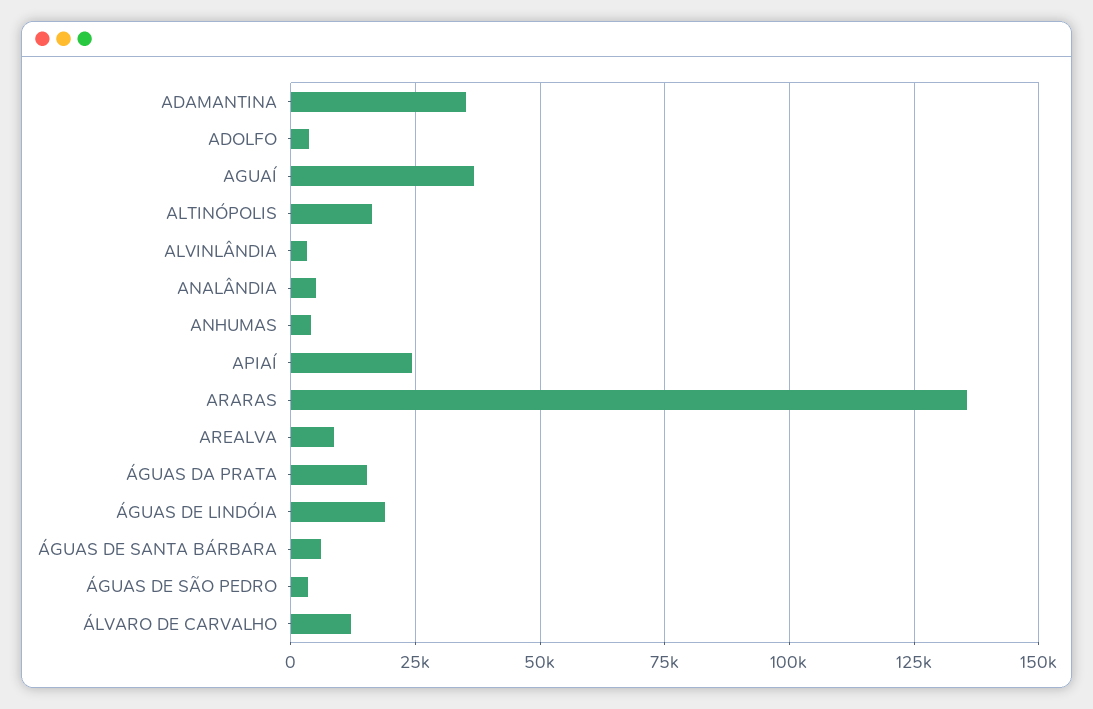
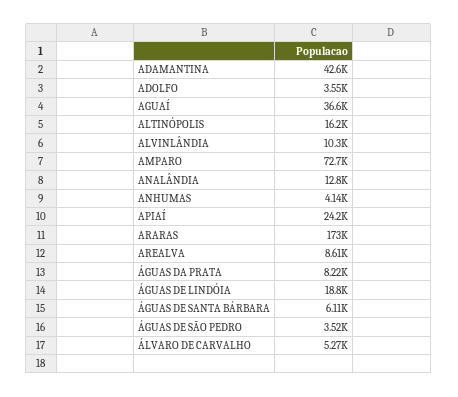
  {
-   "ADAMANTINA": 35000,
+   "ADAMANTINA": 42600,
    "ADOLFO": 3550,
    "AGUAÍ": 36600,
    "ALTINÓPOLIS": 16200,
-   "ALVINLÂNDIA": 2500,
+   "ALVINLÂNDIA": 10300,
-   "ANALÂNDIA": 5000,
+   "ANALÂNDIA": 12800,
    "ANHUMAS": 4140,
    "APIAÍ": 24200,
-   "ARARAS": 135000,
+   "ARARAS": 173000,
    "AREALVA": 8610,
-   "ÁGUAS DA PRATA": 15000,
+   "ÁGUAS DA PRATA": 8220,
    "ÁGUAS DE LINDÓIA": 18800,
    "ÁGUAS DE SANTA BÁRBARA": 6110,
    "ÁGUAS DE SÃO PEDRO": 3520,
-   "ÁLVARO DE CARVALHO": 12500
+   "ÁLVARO DE CARVALHO": 5270,
+   "AMPARO": 72700
  }

